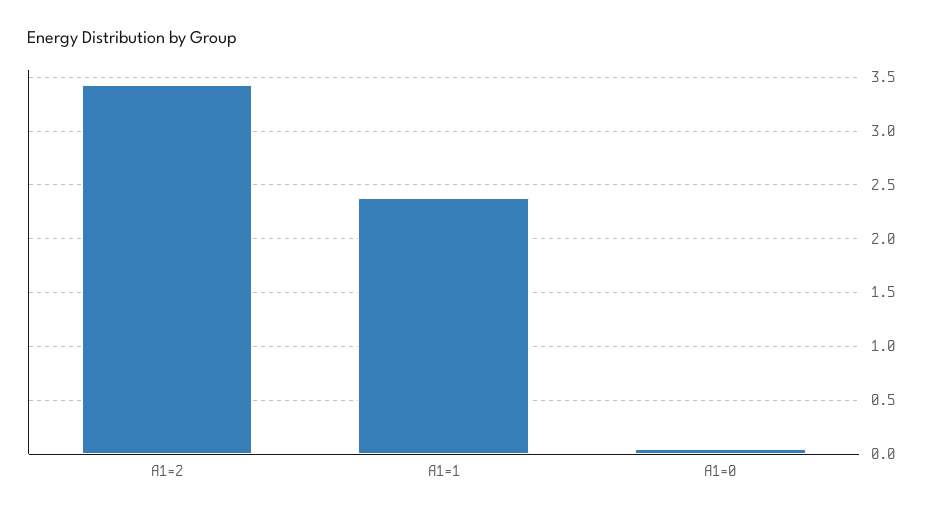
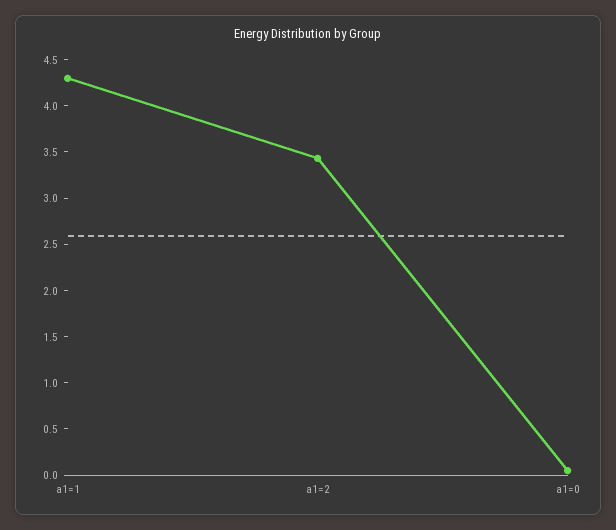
  {
    "A1=2": 3.4,
-   "A1=1": 2.4,
+   "A1=1": 4.3,
    "A1=0": 0
  }

